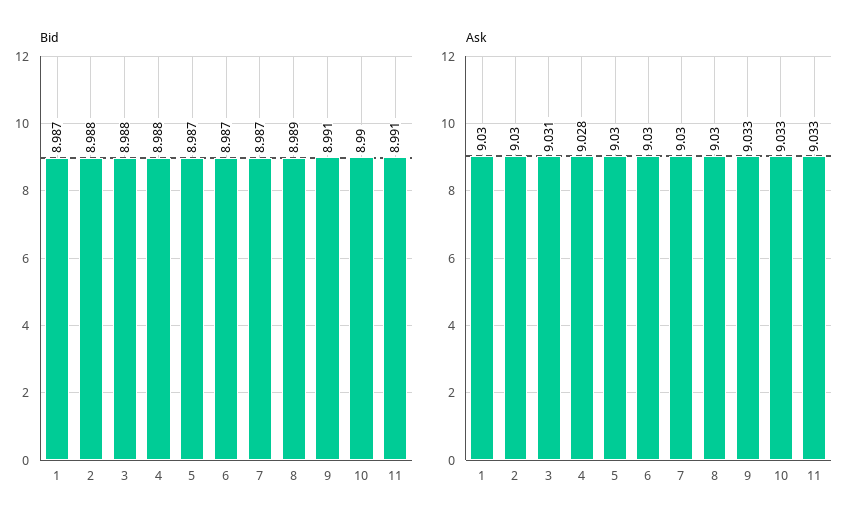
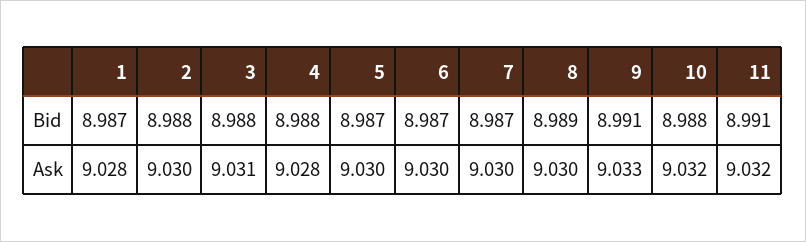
  {
    "Bid": {
      "1": 8.987,
      "2": 8.988,
      "3": 8.988,
      "4": 8.988,
      "5": 8.987,
      "6": 8.987,
      "7": 8.987,
      "8": 8.989,
      "9": 8.991,
-     "10": 8.99,
+     "10": 8.988,
      "11": 8.991
    },
    "Ask": {
-     "1": 9.03,
+     "1": 9.028,
      "2": 9.03,
      "3": 9.031,
      "4": 9.028,
      "5": 9.03,
      "6": 9.03,
      "7": 9.03,
      "8": 9.03,
      "9": 9.033,
-     "10": 9.033,
+     "10": 9.032,
-     "11": 9.033
+     "11": 9.032
    }
  }

